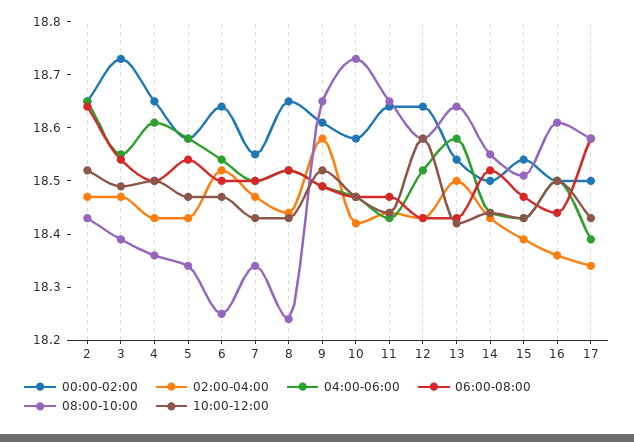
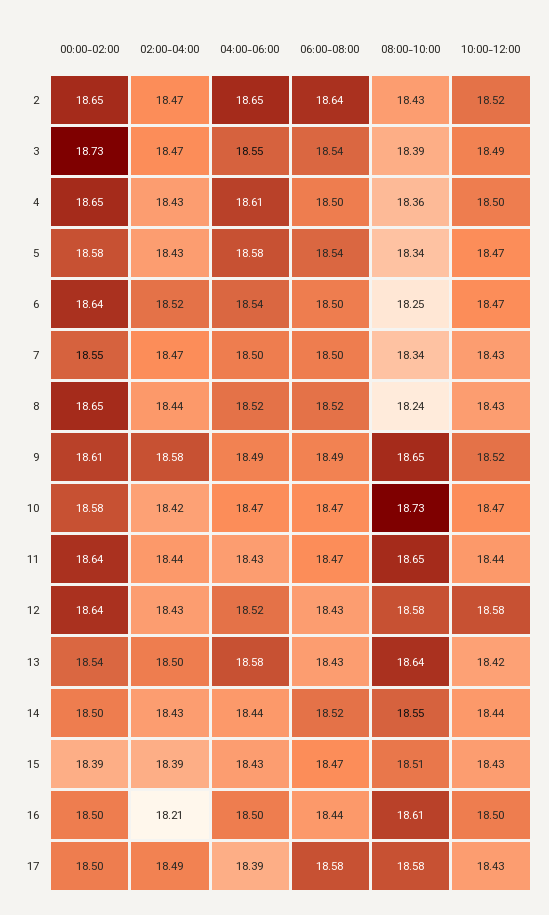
  {
    "00:00-02:00": {
      "2": 18.65,
      "3": 18.73,
      "4": 18.65,
      "5": 18.58,
      "6": 18.64,
      "7": 18.55,
      "8": 18.65,
      "9": 18.61,
      "10": 18.58,
      "11": 18.64,
      "12": 18.64,
      "13": 18.54,
      "14": 18.5,
-     "15": 18.55,
+     "15": 18.39,
      "16": 18.5,
      "17": 18.5
    },
    "02:00-04:00": {
      "2": 18.47,
      "3": 18.47,
      "4": 18.43,
      "5": 18.43,
      "6": 18.52,
      "7": 18.47,
      "8": 18.44,
      "9": 18.58,
      "10": 18.42,
      "11": 18.44,
      "12": 18.43,
      "13": 18.5,
      "14": 18.43,
      "15": 18.39,
-     "16": 18.35,
+     "16": 18.21,
-     "17": 18.35
+     "17": 18.49
    },
    "04:00-06:00": {
      "2": 18.65,
      "3": 18.55,
      "4": 18.61,
      "5": 18.58,
      "6": 18.54,
      "7": 18.5,
      "8": 18.52,
      "9": 18.49,
      "10": 18.47,
      "11": 18.43,
      "12": 18.52,
      "13": 18.58,
      "14": 18.44,
      "15": 18.43,
      "16": 18.5,
      "17": 18.39
    },
    "06:00-08:00": {
      "2": 18.64,
      "3": 18.54,
      "4": 18.5,
      "5": 18.54,
      "6": 18.5,
      "7": 18.5,
      "8": 18.52,
      "9": 18.49,
      "10": 18.47,
      "11": 18.47,
      "12": 18.43,
      "13": 18.43,
      "14": 18.52,
      "15": 18.47,
      "16": 18.44,
      "17": 18.58
    },
    "08:00-10:00": {
      "2": 18.43,
      "3": 18.39,
      "4": 18.36,
      "5": 18.34,
      "6": 18.25,
      "7": 18.34,
      "8": 18.24,
      "9": 18.65,
      "10": 18.73,
      "11": 18.65,
      "12": 18.58,
      "13": 18.64,
      "14": 18.55,
      "15": 18.51,
      "16": 18.61,
      "17": 18.58
    },
    "10:00-12:00": {
      "2": 18.52,
      "3": 18.49,
      "4": 18.5,
      "5": 18.47,
      "6": 18.47,
      "7": 18.43,
      "8": 18.43,
      "9": 18.52,
      "10": 18.47,
      "11": 18.44,
      "12": 18.58,
      "13": 18.42,
      "14": 18.44,
      "15": 18.43,
      "16": 18.5,
      "17": 18.43
    }
  }

